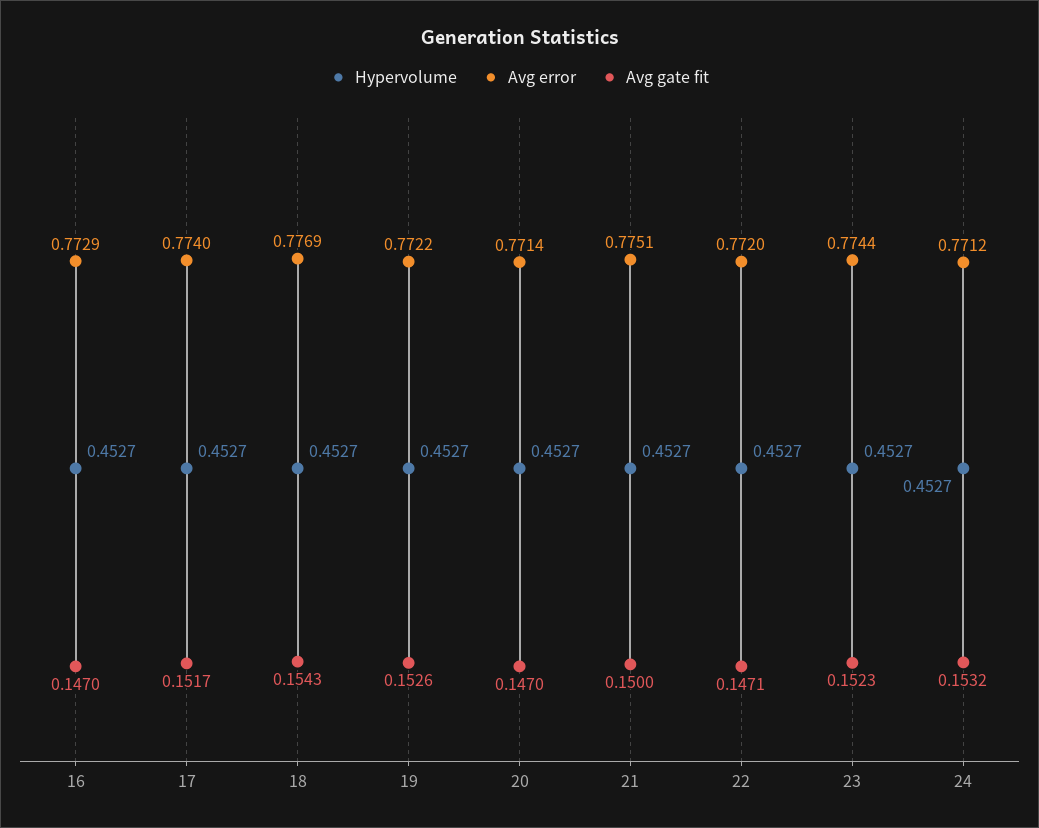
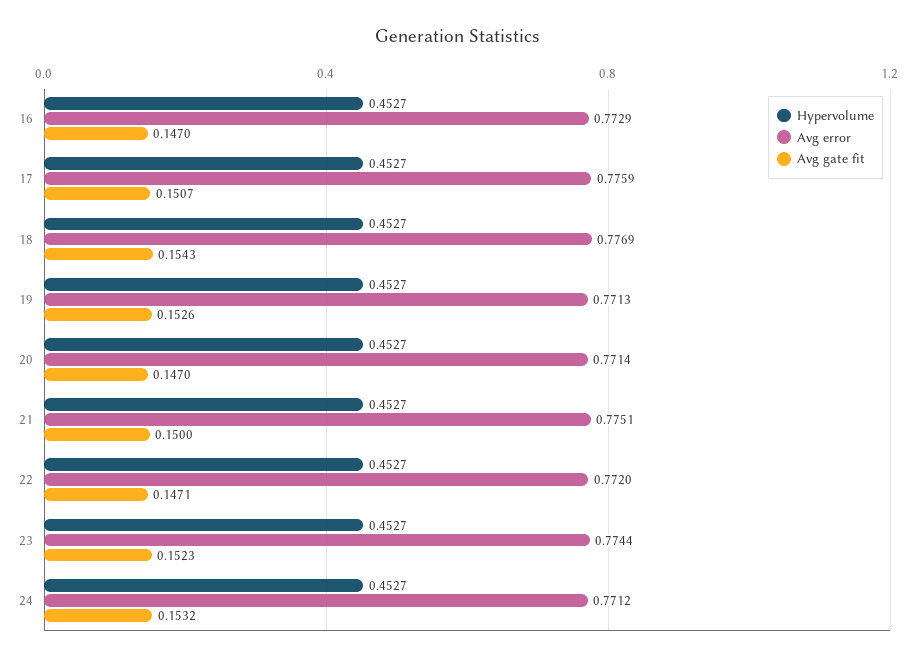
  {
    "Hypervolume": {
      "16": 0.4527,
      "17": 0.4527,
      "18": 0.4527,
      "19": 0.4527,
      "20": 0.4527,
      "21": 0.4527,
      "22": 0.4527,
      "23": 0.4527,
      "24": 0.4527
    },
    "Avg error": {
      "16": 0.7729,
-     "17": 0.774,
+     "17": 0.7759,
      "18": 0.7769,
-     "19": 0.7722,
+     "19": 0.7713,
      "20": 0.7714,
      "21": 0.7751,
      "22": 0.772,
      "23": 0.7744,
      "24": 0.7712
    },
    "Avg gate fit": {
      "16": 0.147,
-     "17": 0.1517,
+     "17": 0.1507,
      "18": 0.1543,
      "19": 0.1526,
      "20": 0.147,
      "21": 0.15,
      "22": 0.1471,
      "23": 0.1523,
      "24": 0.1532
    }
  }

